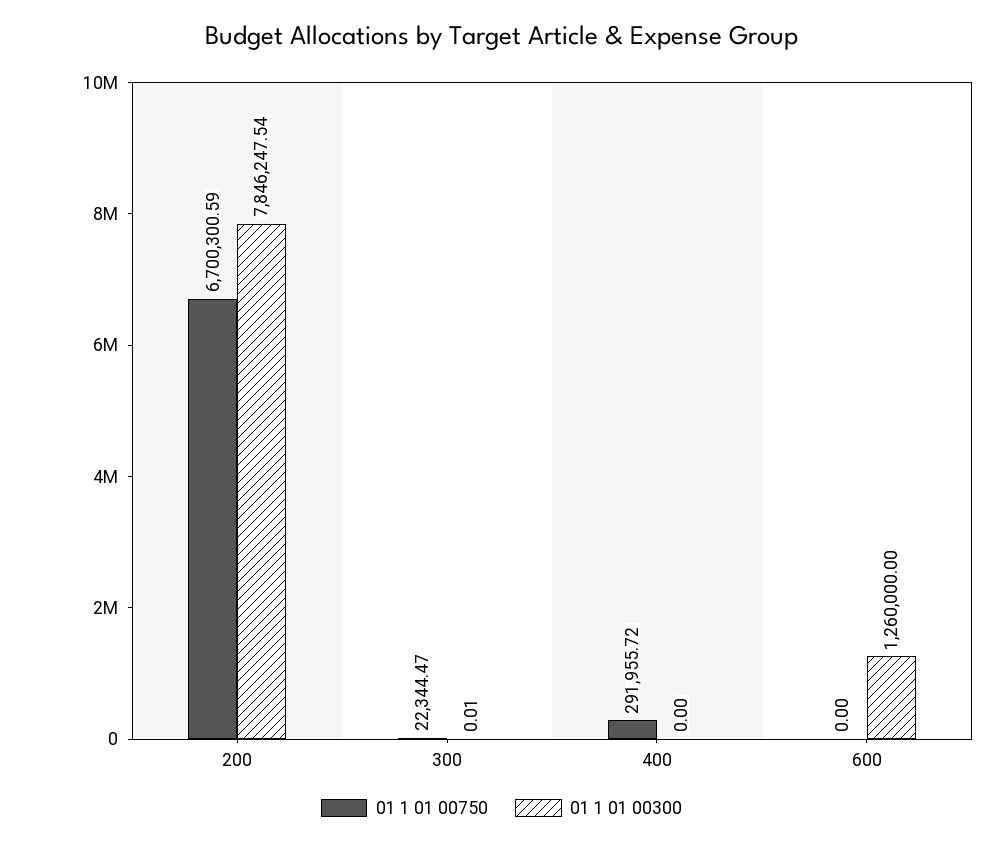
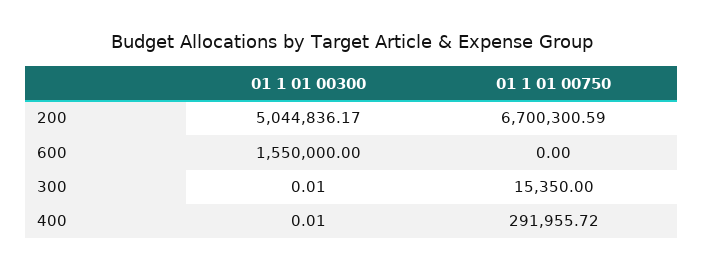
  {
    "01 1 01 00750": {
      "200": 6700300.59,
-     "300": 22344.47,
+     "300": 15350,
      "400": 291955.72,
      "600": 0
    },
    "01 1 01 00300": {
-     "200": 7846247.54,
+     "200": 5044836.17,
      "300": 0.01,
-     "400": 0,
+     "400": 0.01,
-     "600": 1260000
+     "600": 1550000
    }
  }

